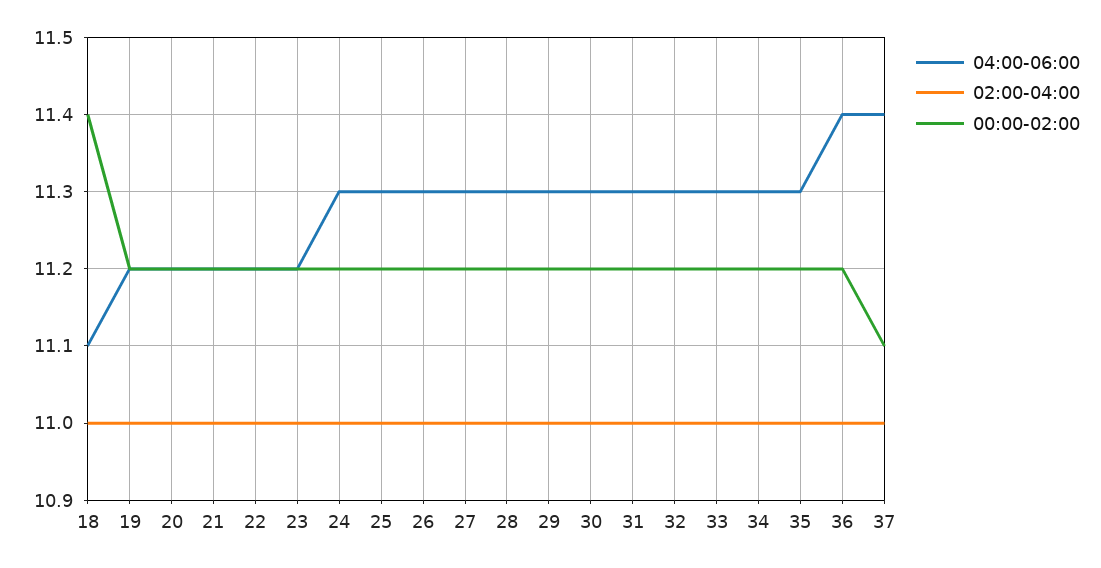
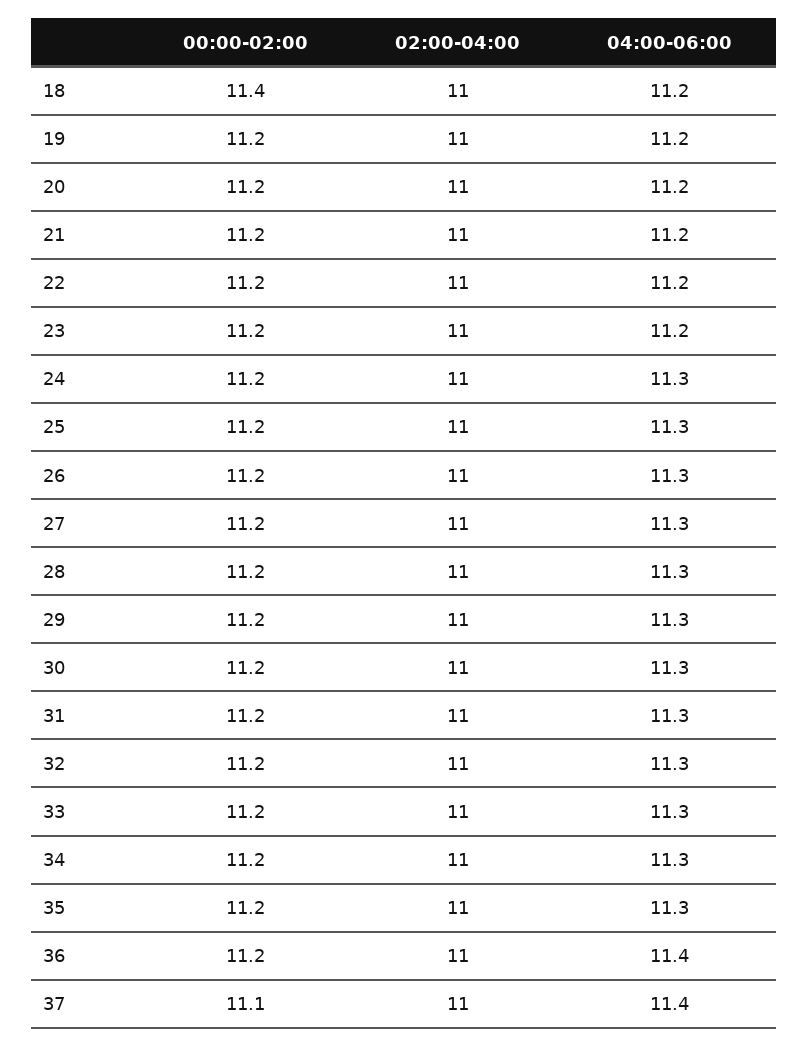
  {
    "04:00-06:00": {
-     "18": 11.1,
+     "18": 11.2,
      "19": 11.2,
      "20": 11.2,
      "21": 11.2,
      "22": 11.2,
      "23": 11.2,
      "24": 11.3,
      "25": 11.3,
      "26": 11.3,
      "27": 11.3,
      "28": 11.3,
      "29": 11.3,
      "30": 11.3,
      "31": 11.3,
      "32": 11.3,
      "33": 11.3,
      "34": 11.3,
      "35": 11.3,
      "36": 11.4,
      "37": 11.4
    },
    "02:00-04:00": {
      "18": 11,
      "19": 11,
      "20": 11,
      "21": 11,
      "22": 11,
      "23": 11,
      "24": 11,
      "25": 11,
      "26": 11,
      "27": 11,
      "28": 11,
      "29": 11,
      "30": 11,
      "31": 11,
      "32": 11,
      "33": 11,
      "34": 11,
      "35": 11,
      "36": 11,
      "37": 11
    },
    "00:00-02:00": {
      "18": 11.4,
      "19": 11.2,
      "20": 11.2,
      "21": 11.2,
      "22": 11.2,
      "23": 11.2,
      "24": 11.2,
      "25": 11.2,
      "26": 11.2,
      "27": 11.2,
      "28": 11.2,
      "29": 11.2,
      "30": 11.2,
      "31": 11.2,
      "32": 11.2,
      "33": 11.2,
      "34": 11.2,
      "35": 11.2,
      "36": 11.2,
      "37": 11.1
    }
  }

